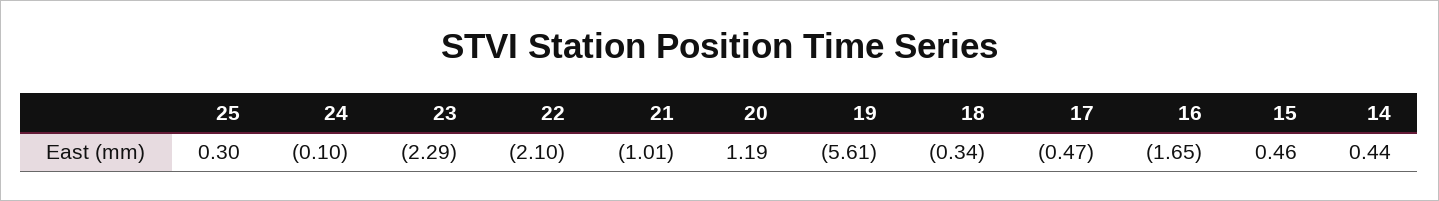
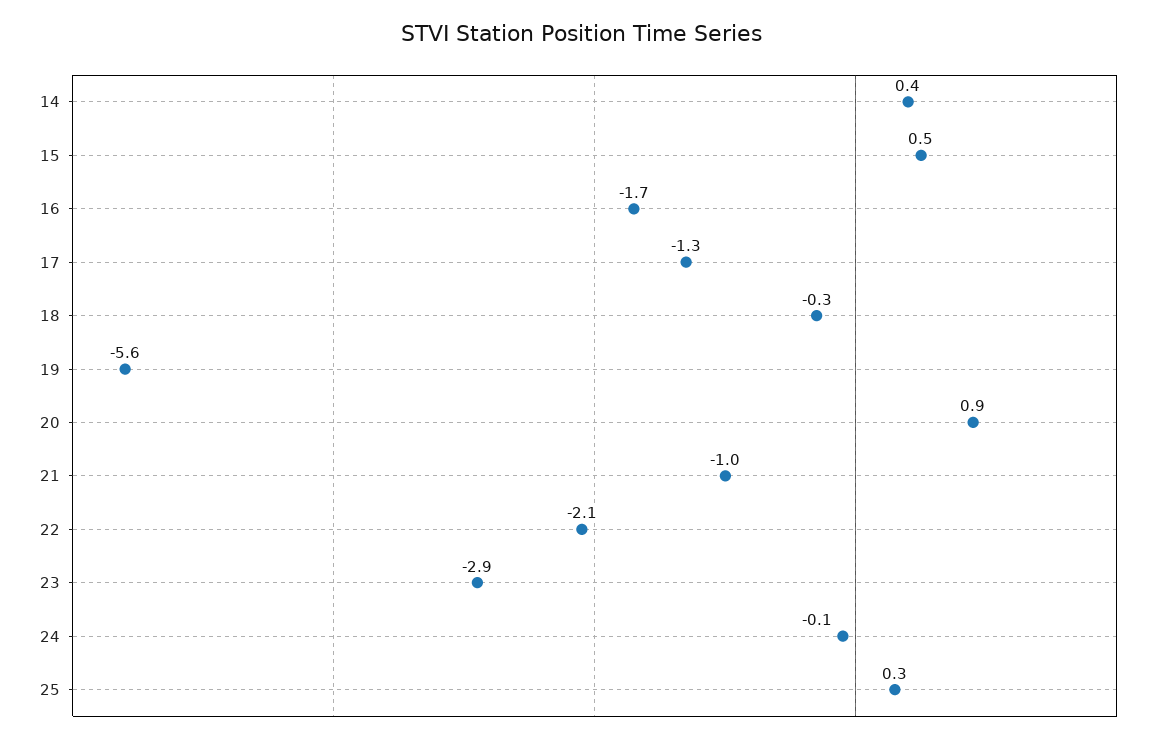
  {
    "25": 0.3,
    "24": -0.1,
-   "23": -2.29,
+   "23": -2.9,
    "22": -2.1,
    "21": -1.01,
-   "20": 1.19,
+   "20": 0.9,
    "19": -5.61,
    "18": -0.34,
-   "17": -0.47,
+   "17": -1.3,
    "16": -1.65,
    "15": 0.46,
    "14": 0.44
  }

